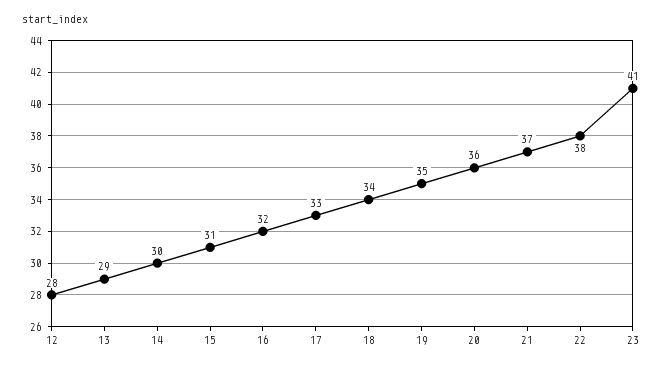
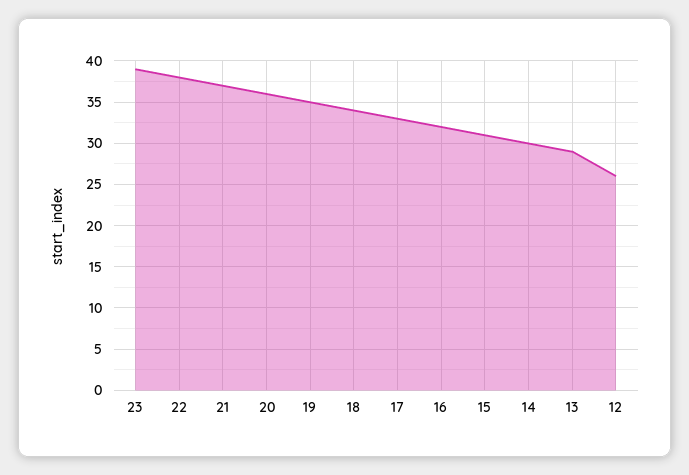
  {
-   "12": 28,
+   "12": 26,
    "13": 29,
    "14": 30,
    "15": 31,
    "16": 32,
    "17": 33,
    "18": 34,
    "19": 35,
    "20": 36,
    "21": 37,
    "22": 38,
-   "23": 41
+   "23": 39
  }

